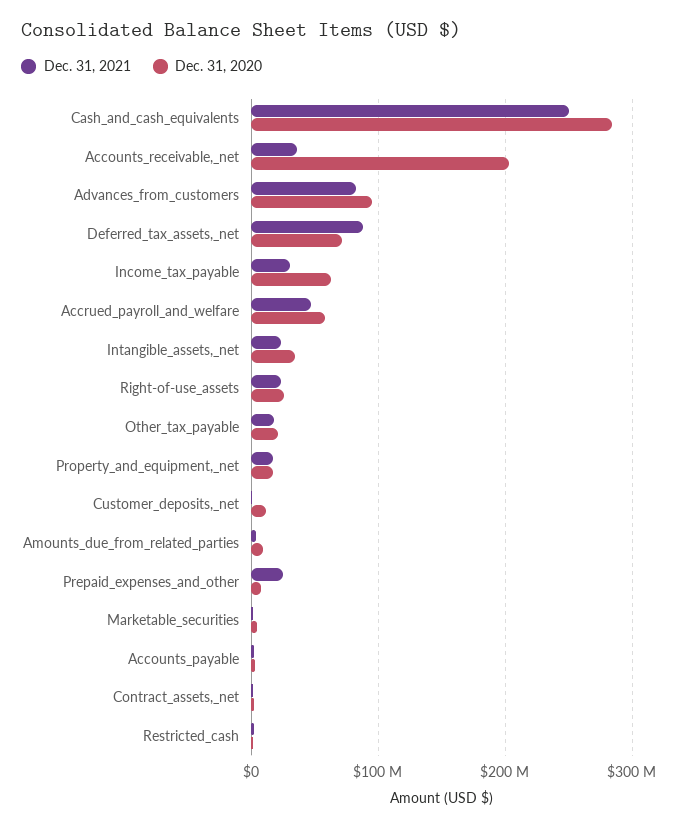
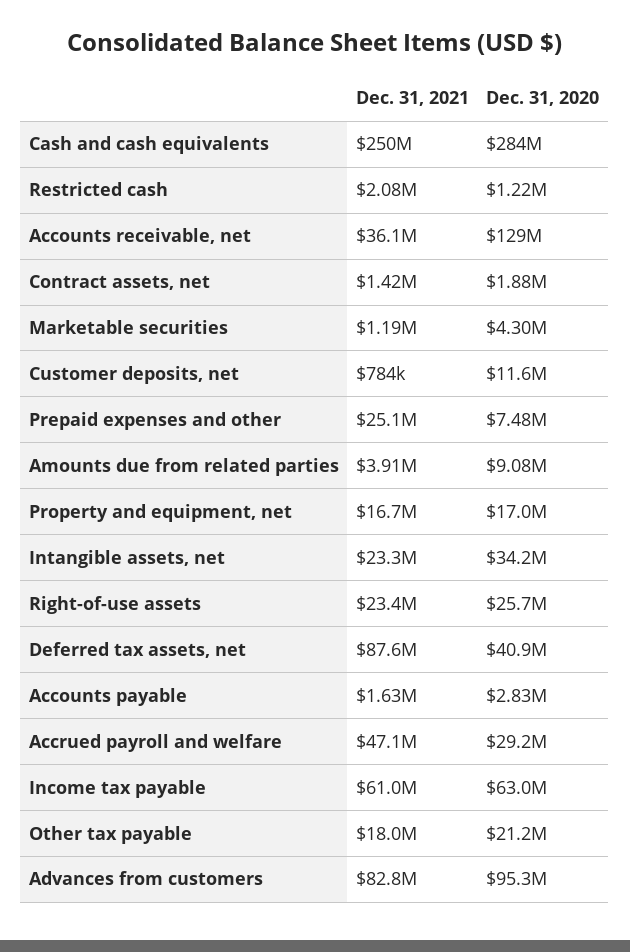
  {
    "Dec. 31, 2021": {
      "Cash_and_cash_equivalents": 250000000,
      "Accounts_receivable,_net": 36100000,
      "Advances_from_customers": 82800000,
      "Deferred_tax_assets,_net": 87600000,
-     "Income_tax_payable": 30000000,
+     "Income_tax_payable": 61000000,
      "Accrued_payroll_and_welfare": 47100000,
      "Intangible_assets,_net": 23300000,
      "Right-of-use_assets": 23400000,
      "Other_tax_payable": 18000000,
      "Property_and_equipment,_net": 16700000,
      "Customer_deposits,_net": 784000,
      "Amounts_due_from_related_parties": 3910000,
      "Prepaid_expenses_and_other": 25100000,
      "Marketable_securities": 1190000,
      "Accounts_payable": 1630000,
      "Contract_assets,_net": 1420000,
      "Restricted_cash": 2080000
    },
    "Dec. 31, 2020": {
      "Cash_and_cash_equivalents": 284000000,
-     "Accounts_receivable,_net": 200000000,
+     "Accounts_receivable,_net": 129000000,
      "Advances_from_customers": 95300000,
-     "Deferred_tax_assets,_net": 70000000,
+     "Deferred_tax_assets,_net": 40900000,
      "Income_tax_payable": 63000000,
-     "Accrued_payroll_and_welfare": 60000000,
+     "Accrued_payroll_and_welfare": 29200000,
      "Intangible_assets,_net": 34200000,
      "Right-of-use_assets": 25700000,
      "Other_tax_payable": 21200000,
      "Property_and_equipment,_net": 17000000,
      "Customer_deposits,_net": 11600000,
      "Amounts_due_from_related_parties": 9080000,
      "Prepaid_expenses_and_other": 7480000,
      "Marketable_securities": 4300000,
      "Accounts_payable": 2830000,
      "Contract_assets,_net": 1880000,
      "Restricted_cash": 1220000
    }
  }

